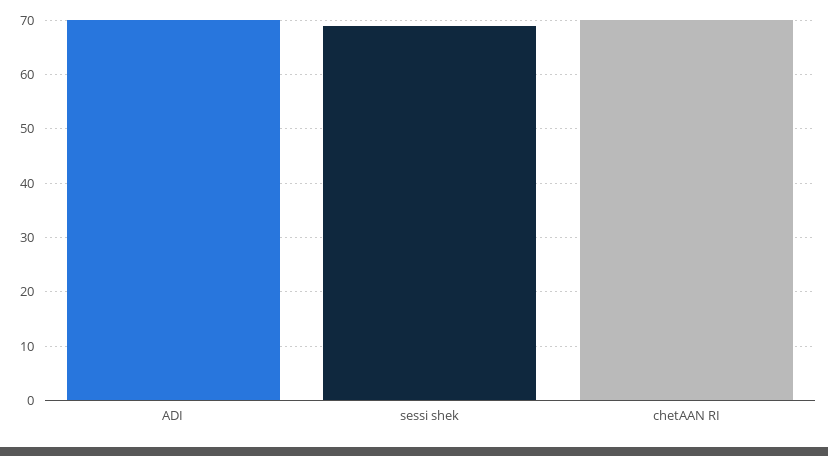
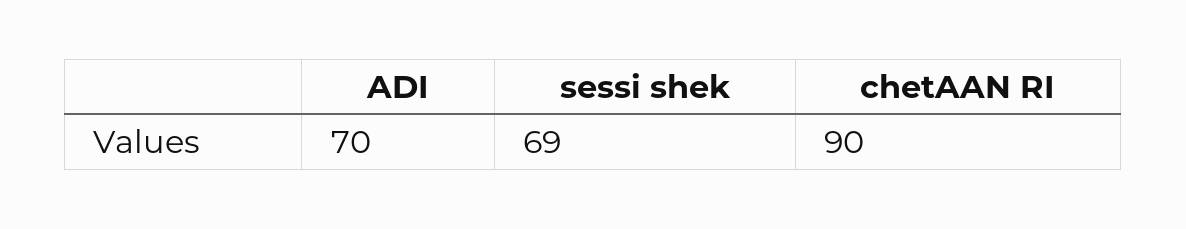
  {
    "ADI": 70,
    "sessi shek": 69,
-   "chetAAN RI": 70
+   "chetAAN RI": 90
  }

